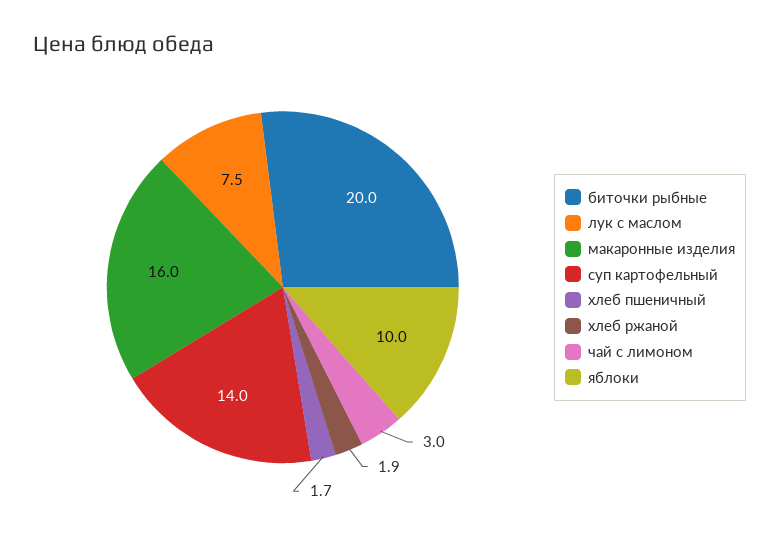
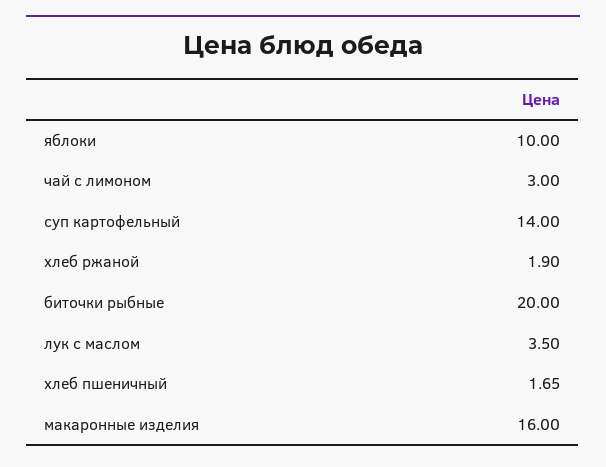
  {
    "биточки рыбные": 20,
-   "лук с маслом": 7.5,
+   "лук с маслом": 3.5,
    "макаронные изделия": 16,
    "суп картофельный": 14,
    "хлеб пшеничный": 1.65,
    "хлеб ржаной": 1.9,
    "чай с лимоном": 3,
    "яблоки": 10
  }

